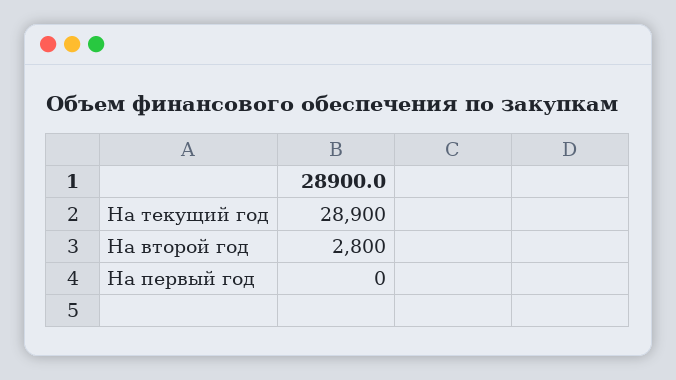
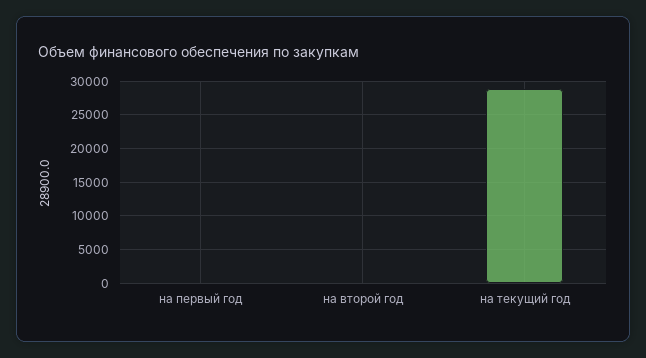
  {
    "На текущий год": 28900,
-   "На второй год": 2800,
+   "На второй год": 0,
    "На первый год": 0
  }

